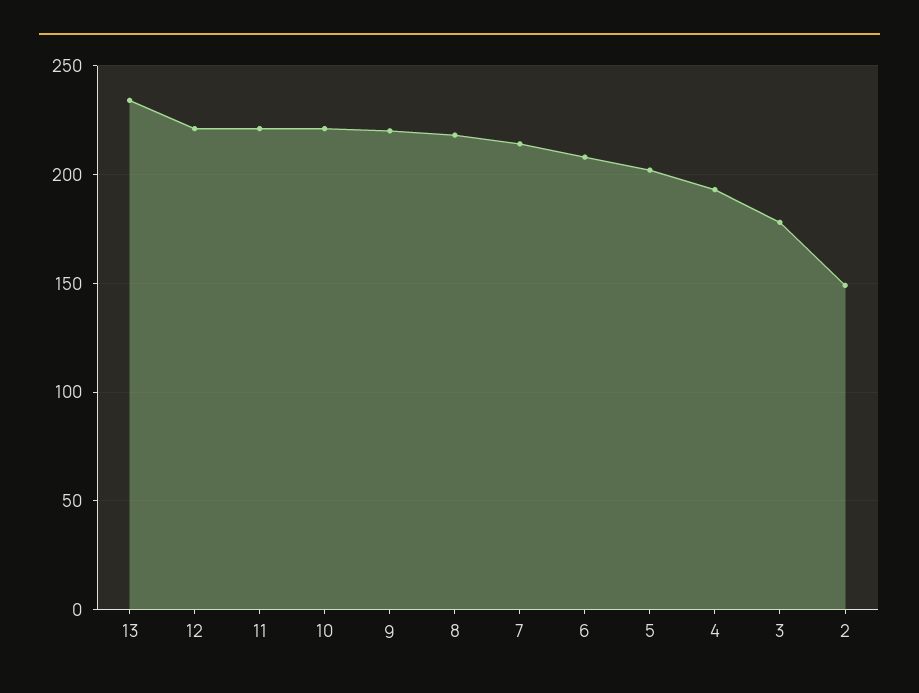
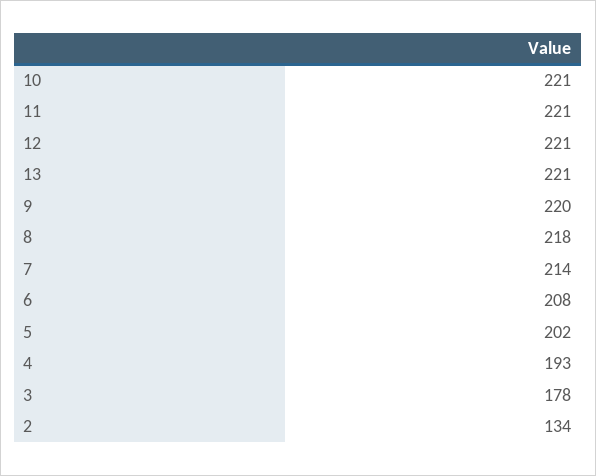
  {
-   "13": 235,
+   "13": 221,
    "12": 221,
    "11": 221,
    "10": 221,
    "9": 220,
    "8": 218,
    "7": 214,
    "6": 208,
    "5": 202,
    "4": 193,
    "3": 178,
-   "2": 150
+   "2": 134
  }

